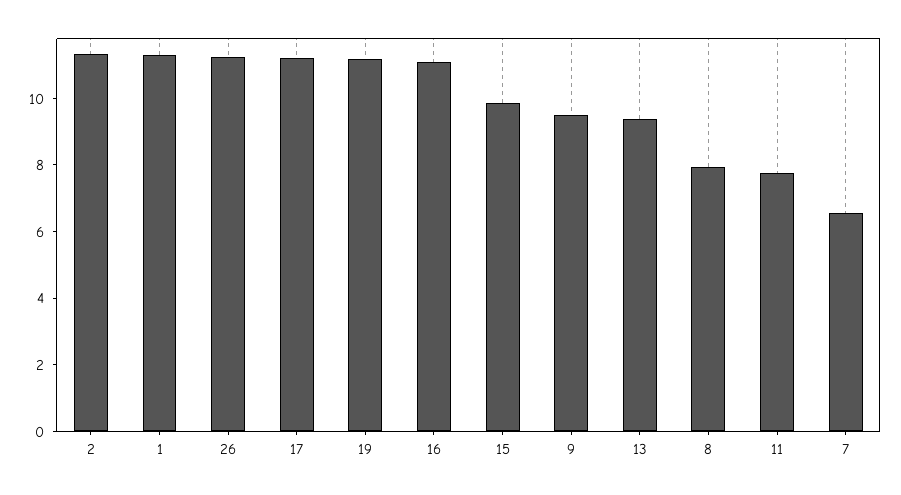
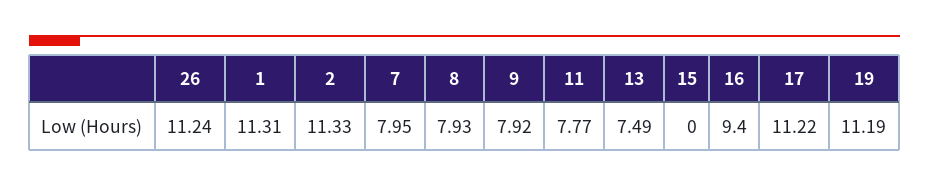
  {
    "2": 11.33,
    "1": 11.31,
    "26": 11.24,
    "17": 11.22,
    "19": 11.19,
-   "16": 11,
+   "16": 9.4,
-   "15": 10,
+   "15": 0,
-   "9": 9.5,
+   "9": 7.92,
-   "13": 9.5,
+   "13": 7.49,
    "8": 7.93,
    "11": 7.77,
-   "7": 6.5
+   "7": 7.95
  }

